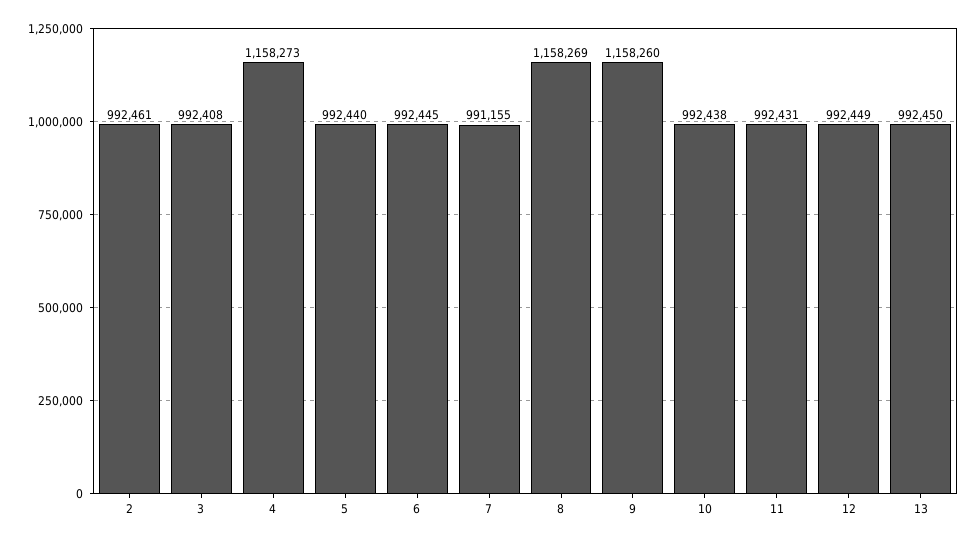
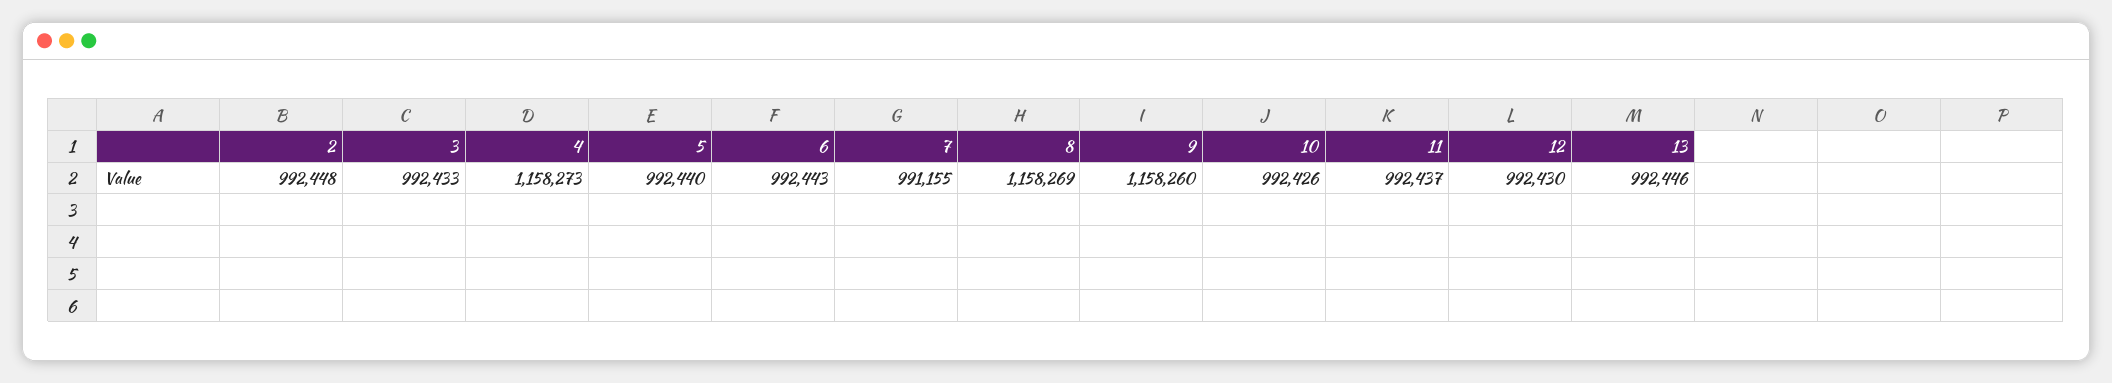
  {
-   "2": 992461,
+   "2": 992448,
-   "3": 992408,
+   "3": 992433,
    "4": 1158273,
    "5": 992440,
-   "6": 992445,
+   "6": 992443,
    "7": 991155,
    "8": 1158269,
    "9": 1158260,
-   "10": 992438,
+   "10": 992426,
-   "11": 992431,
+   "11": 992437,
-   "12": 992449,
+   "12": 992430,
-   "13": 992450
+   "13": 992446
  }

